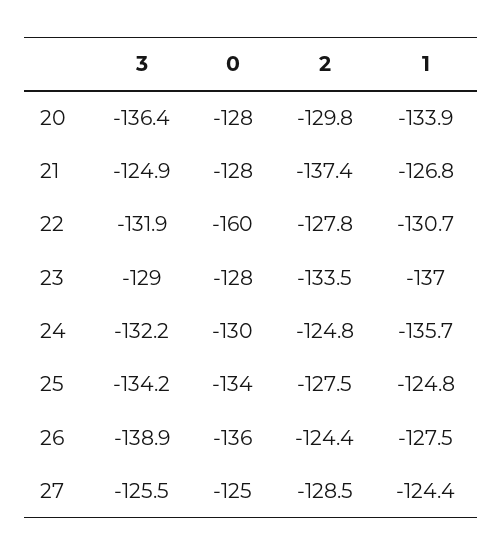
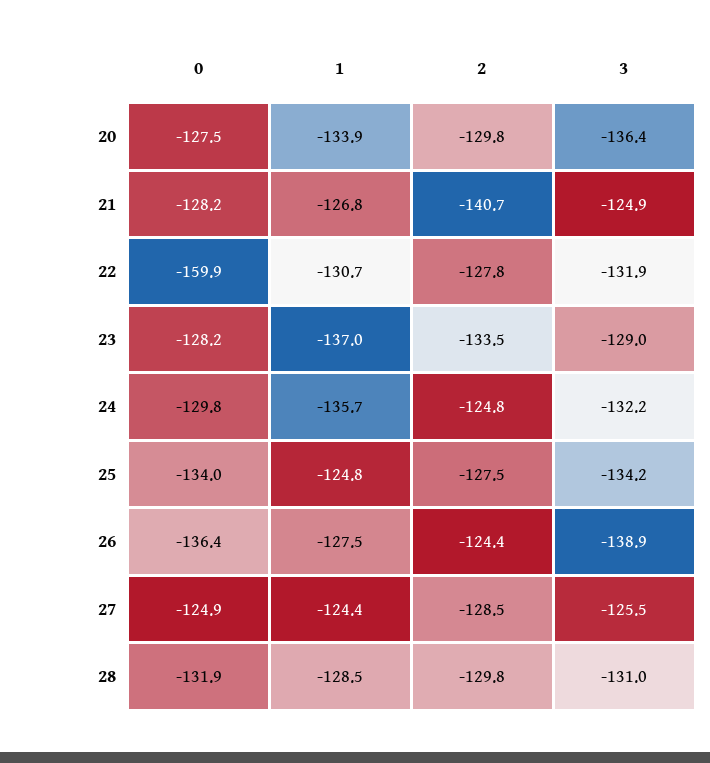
  {
    "3": {
      "20": -136.4,
      "21": -124.9,
      "22": -131.9,
      "23": -129,
      "24": -132.2,
      "25": -134.2,
      "26": -138.9,
-     "27": -125.5
+     "27": -125.5,
+     "28": -131
    },
    "0": {
      "20": -127.5,
      "21": -128.2,
      "22": -159.9,
      "23": -128.2,
      "24": -129.8,
      "25": -134,
      "26": -136.4,
-     "27": -124.9
+     "27": -124.9,
+     "28": -131.9
    },
    "2": {
      "20": -129.8,
-     "21": -137.4,
+     "21": -140.7,
      "22": -127.8,
      "23": -133.5,
      "24": -124.8,
      "25": -127.5,
      "26": -124.4,
-     "27": -128.5
+     "27": -128.5,
+     "28": -129.8
    },
    "1": {
      "20": -133.9,
      "21": -126.8,
      "22": -130.7,
      "23": -137,
      "24": -135.7,
      "25": -124.8,
      "26": -127.5,
-     "27": -124.4
+     "27": -124.4,
+     "28": -128.5
    }
  }

